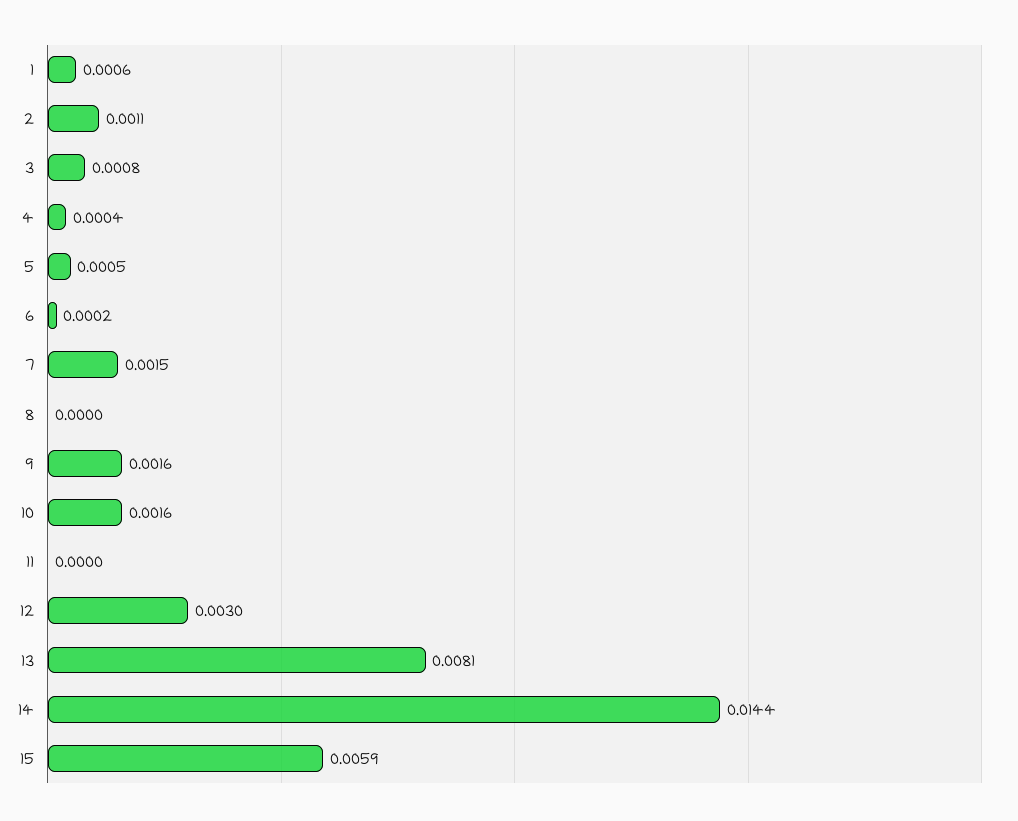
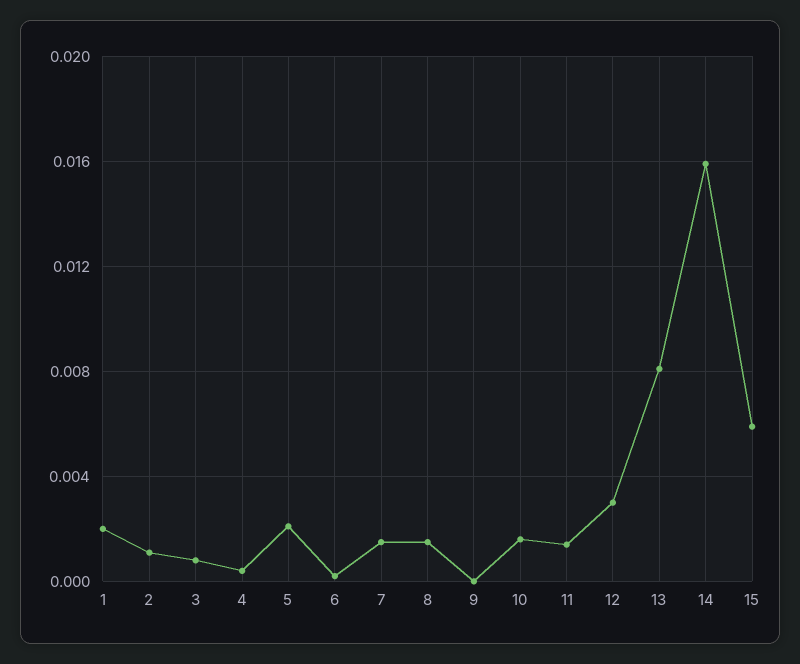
  {
-   "1": 0.0006,
+   "1": 0.002,
    "2": 0.0011,
    "3": 0.0008,
    "4": 0.0004,
-   "5": 0.0005,
+   "5": 0.002,
    "6": 0.0002,
    "7": 0.0015,
-   "8": 0,
+   "8": 0.0015,
-   "9": 0.0016,
+   "9": 0,
    "10": 0.0016,
-   "11": 0,
+   "11": 0.0015,
    "12": 0.003,
    "13": 0.0081,
-   "14": 0.0144,
+   "14": 0.016,
    "15": 0.0059
  }

